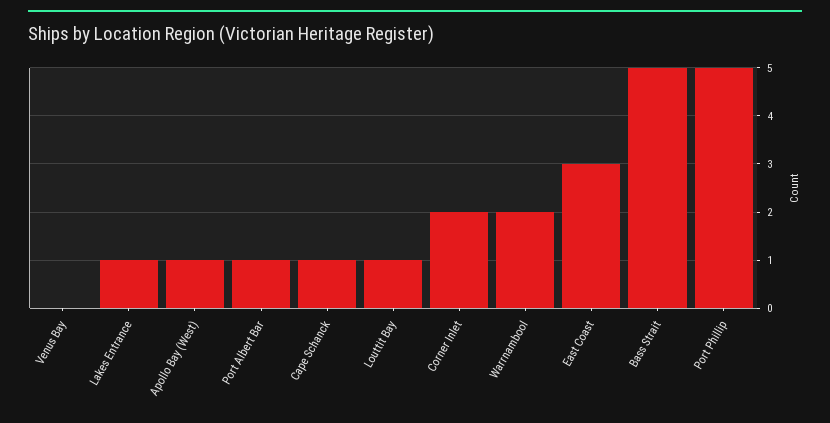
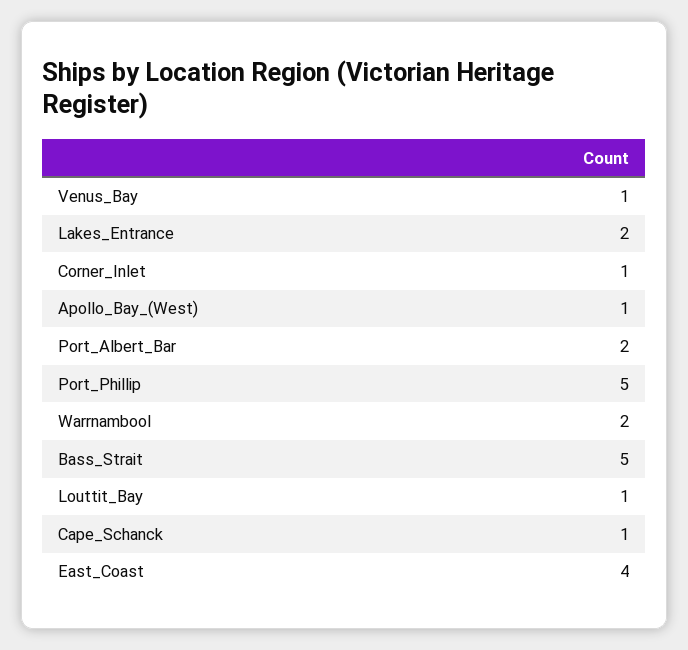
  {
-   "Venus Bay": 0,
+   "Venus Bay": 1,
-   "Lakes Entrance": 1,
+   "Lakes Entrance": 2,
    "Apollo Bay (West)": 1,
-   "Port Albert Bar": 1,
+   "Port Albert Bar": 2,
    "Cape Schanck": 1,
    "Louttit Bay": 1,
-   "Corner Inlet": 2,
+   "Corner Inlet": 1,
    "Warrnambool": 2,
-   "East Coast": 3,
+   "East Coast": 4,
    "Bass Strait": 5,
    "Port Phillip": 5
  }

